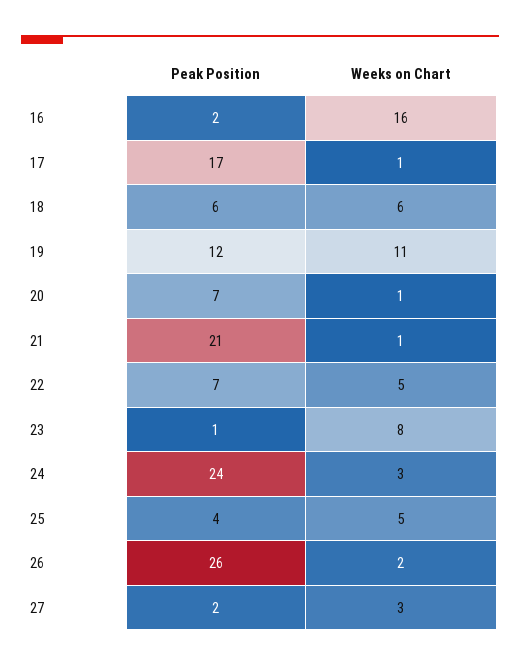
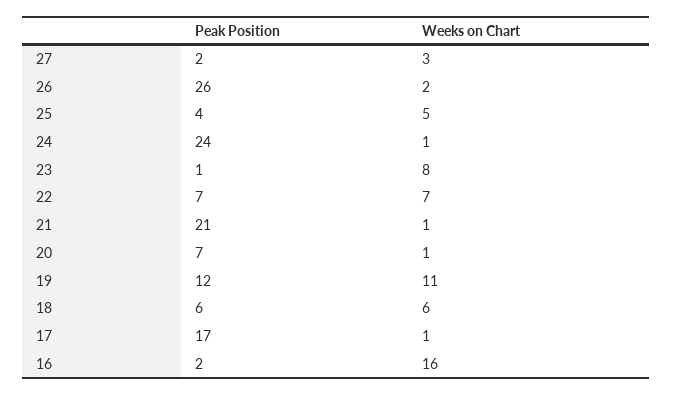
  {
    "Peak Position": {
      "16": 2,
      "17": 17,
      "18": 6,
      "19": 12,
      "20": 7,
      "21": 21,
      "22": 7,
      "23": 1,
      "24": 24,
      "25": 4,
      "26": 26,
      "27": 2
    },
    "Weeks on Chart": {
      "16": 16,
      "17": 1,
      "18": 6,
      "19": 11,
      "20": 1,
      "21": 1,
-     "22": 5,
+     "22": 7,
      "23": 8,
-     "24": 3,
+     "24": 1,
      "25": 5,
      "26": 2,
      "27": 3
    }
  }

